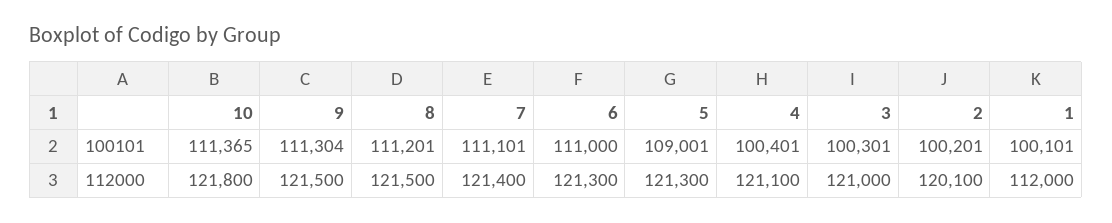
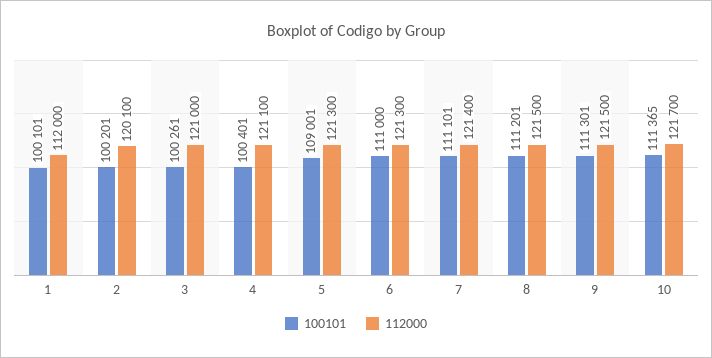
  {
    "100101": {
      "10": 111365,
-     "9": 111304,
+     "9": 111301,
      "8": 111201,
      "7": 111101,
      "6": 111000,
      "5": 109001,
      "4": 100401,
-     "3": 100301,
+     "3": 100261,
      "2": 100201,
      "1": 100101
    },
    "112000": {
-     "10": 121800,
+     "10": 121700,
      "9": 121500,
      "8": 121500,
      "7": 121400,
      "6": 121300,
      "5": 121300,
      "4": 121100,
      "3": 121000,
      "2": 120100,
      "1": 112000
    }
  }

